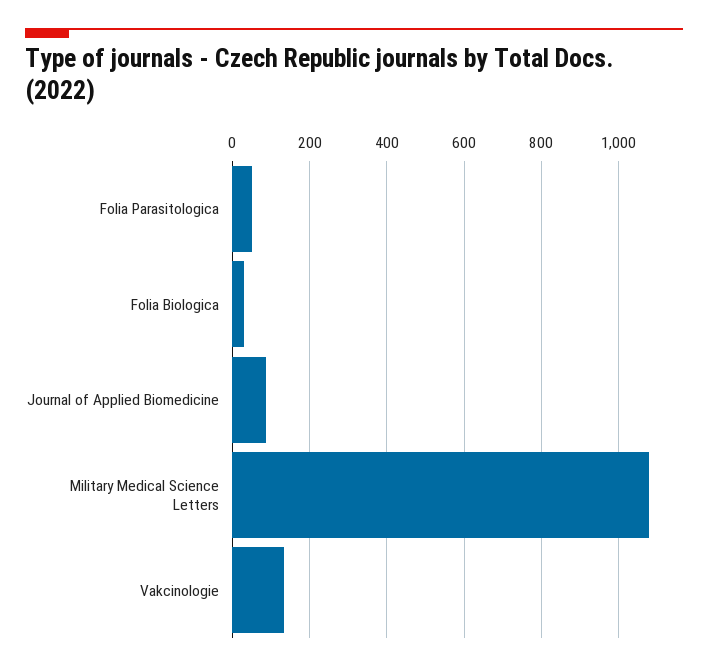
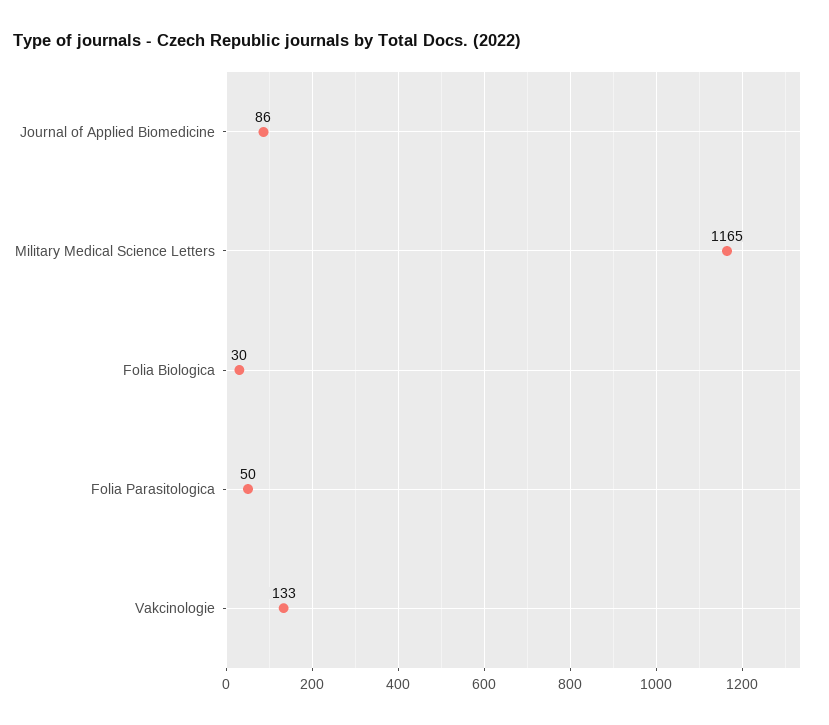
  {
    "Folia Parasitologica": 50,
    "Folia Biologica": 30,
    "Journal of Applied Biomedicine": 86,
-   "Military Medical Science Letters": 1080,
+   "Military Medical Science Letters": 1165,
    "Vakcinologie": 133
  }

